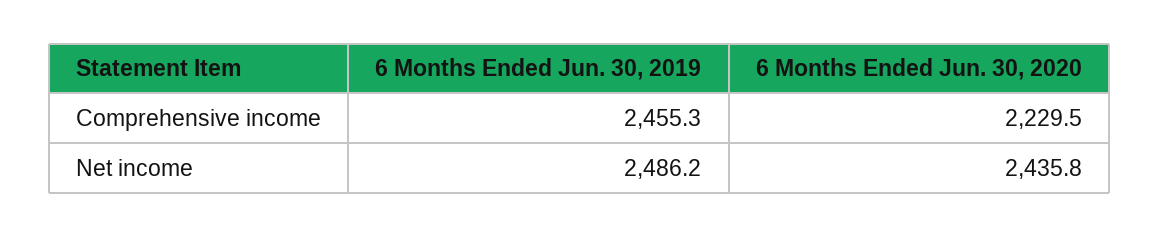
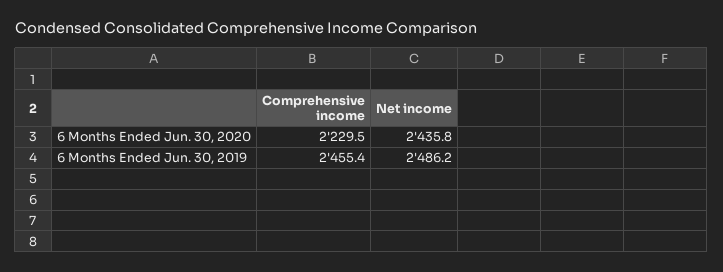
  {
    "6 Months Ended Jun. 30, 2019": {
-     "Comprehensive income": 2455.3,
+     "Comprehensive income": 2455.4,
      "Net income": 2486.2
    },
    "6 Months Ended Jun. 30, 2020": {
      "Comprehensive income": 2229.5,
      "Net income": 2435.8
    }
  }

